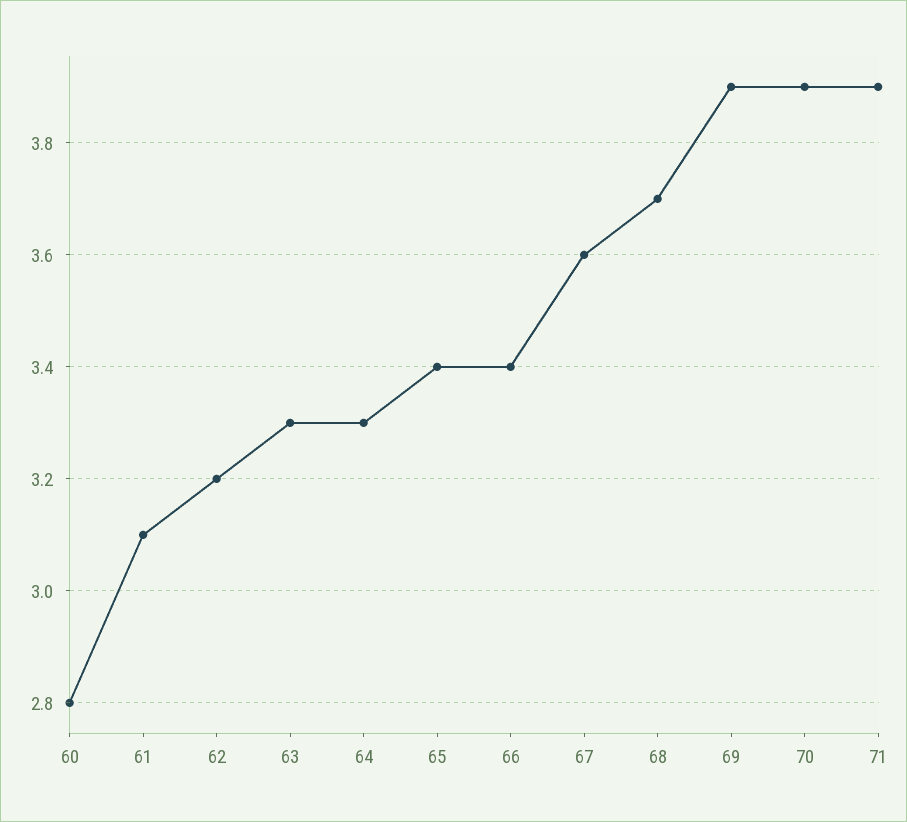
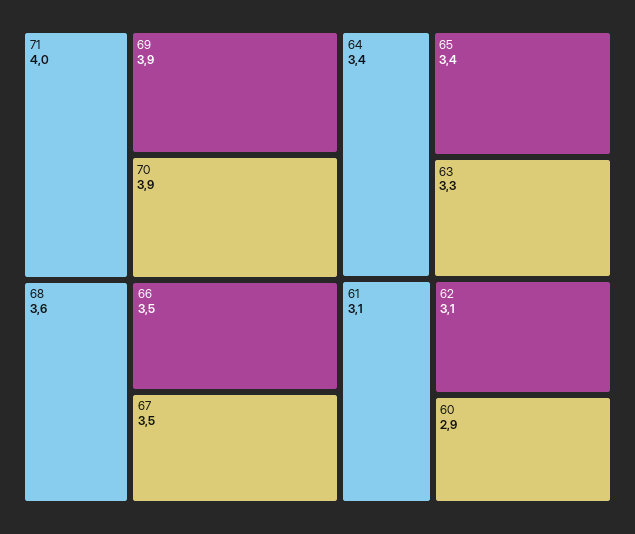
  {
-   "60": 2.8,
+   "60": 2.9,
    "61": 3.1,
-   "62": 3.2,
+   "62": 3.1,
    "63": 3.3,
-   "64": 3.3,
+   "64": 3.4,
    "65": 3.4,
-   "66": 3.4,
+   "66": 3.5,
-   "67": 3.6,
+   "67": 3.5,
-   "68": 3.7,
+   "68": 3.6,
    "69": 3.9,
    "70": 3.9,
-   "71": 3.9
+   "71": 4
  }

